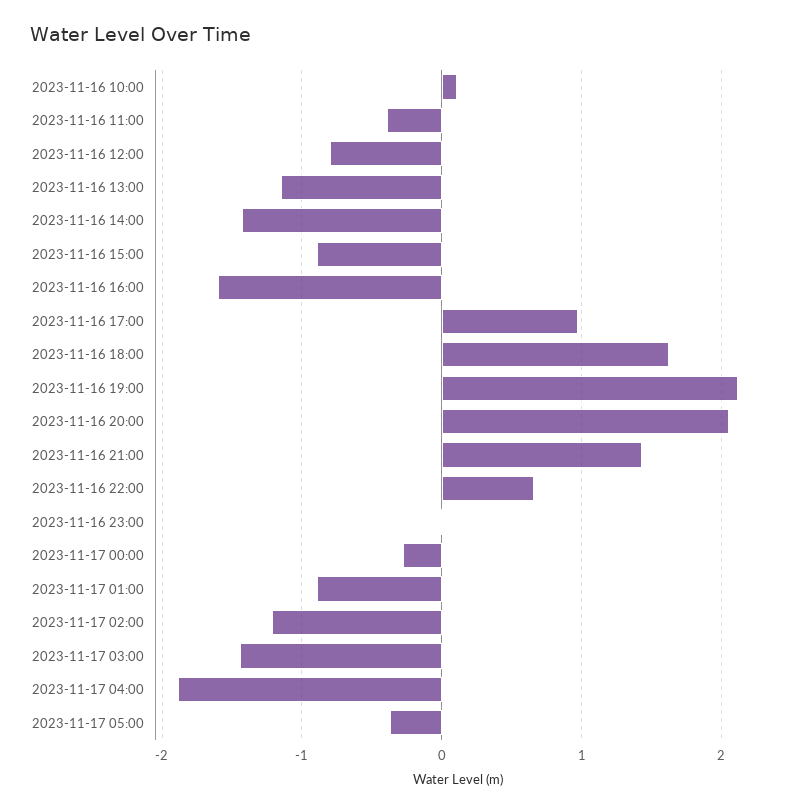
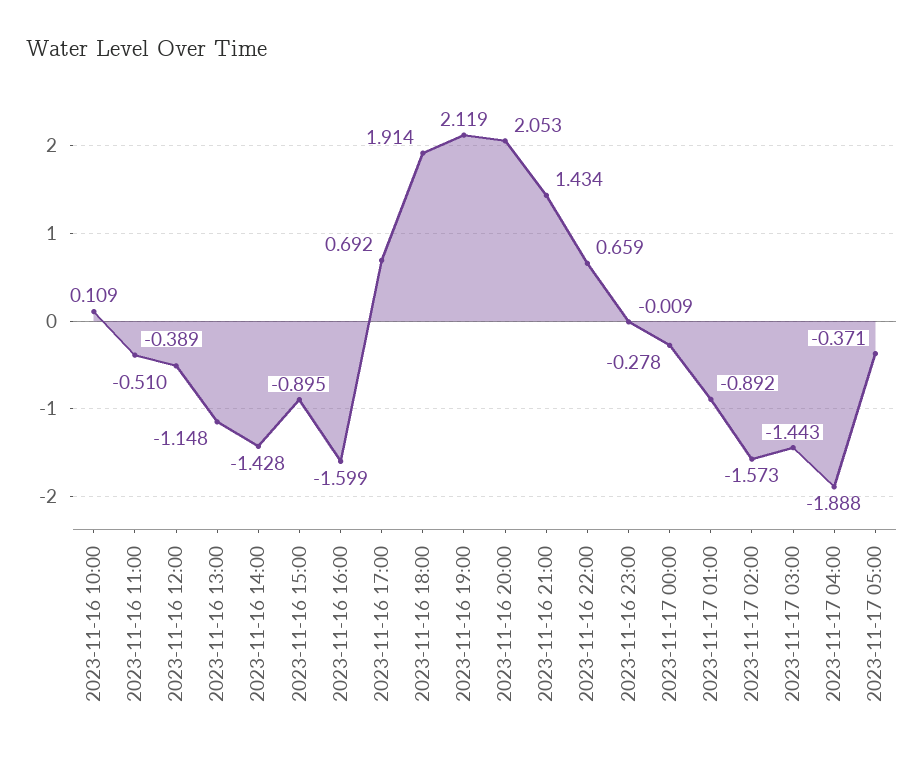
  {
    "2023-11-16 10:00": 0.109,
    "2023-11-16 11:00": -0.389,
-   "2023-11-16 12:00": -0.8,
+   "2023-11-16 12:00": -0.51,
    "2023-11-16 13:00": -1.148,
    "2023-11-16 14:00": -1.428,
    "2023-11-16 15:00": -0.895,
    "2023-11-16 16:00": -1.599,
-   "2023-11-16 17:00": 1,
+   "2023-11-16 17:00": 0.692,
-   "2023-11-16 18:00": 1.6,
+   "2023-11-16 18:00": 1.914,
    "2023-11-16 19:00": 2.119,
    "2023-11-16 20:00": 2.053,
    "2023-11-16 21:00": 1.434,
    "2023-11-16 22:00": 0.659,
    "2023-11-16 23:00": -0.009,
    "2023-11-17 00:00": -0.278,
    "2023-11-17 01:00": -0.892,
-   "2023-11-17 02:00": -1.2,
+   "2023-11-17 02:00": -1.573,
    "2023-11-17 03:00": -1.443,
    "2023-11-17 04:00": -1.888,
    "2023-11-17 05:00": -0.371
  }

